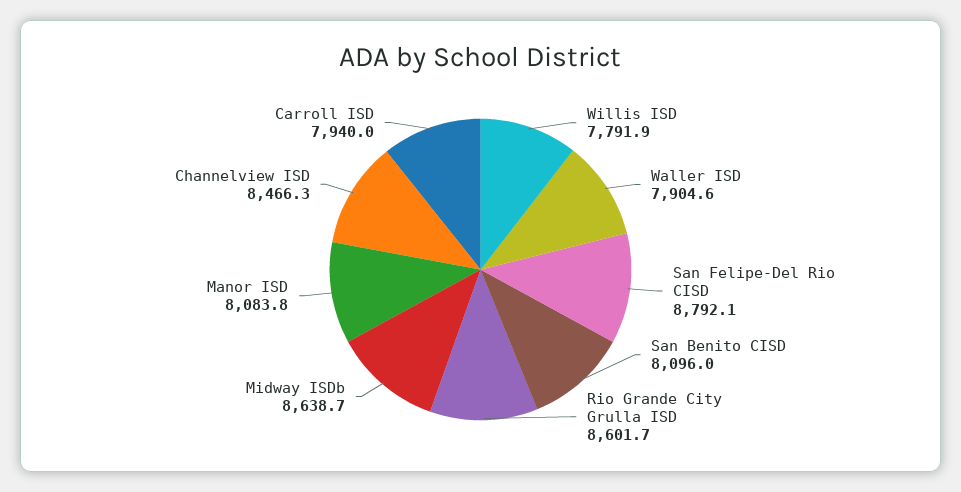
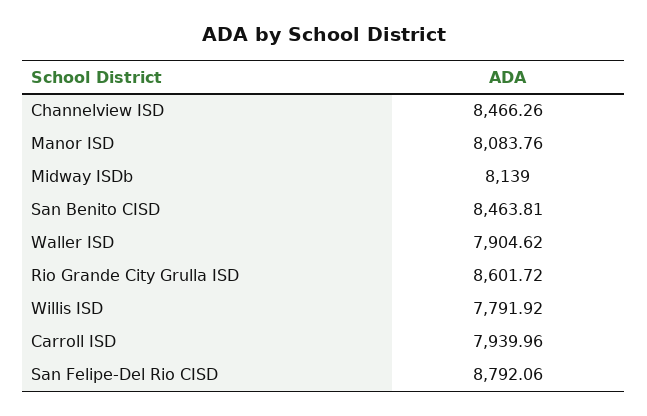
  {
    "Willis ISD": 7791.92,
    "Waller ISD": 7904.62,
    "San Felipe-Del Rio CISD": 8792.06,
-   "San Benito CISD": 8096,
+   "San Benito CISD": 8463.81,
    "Rio Grande City Grulla ISD": 8601.72,
-   "Midway ISDb": 8638.7,
+   "Midway ISDb": 8139,
    "Manor ISD": 8083.76,
    "Channelview ISD": 8466.26,
    "Carroll ISD": 7939.96
  }

